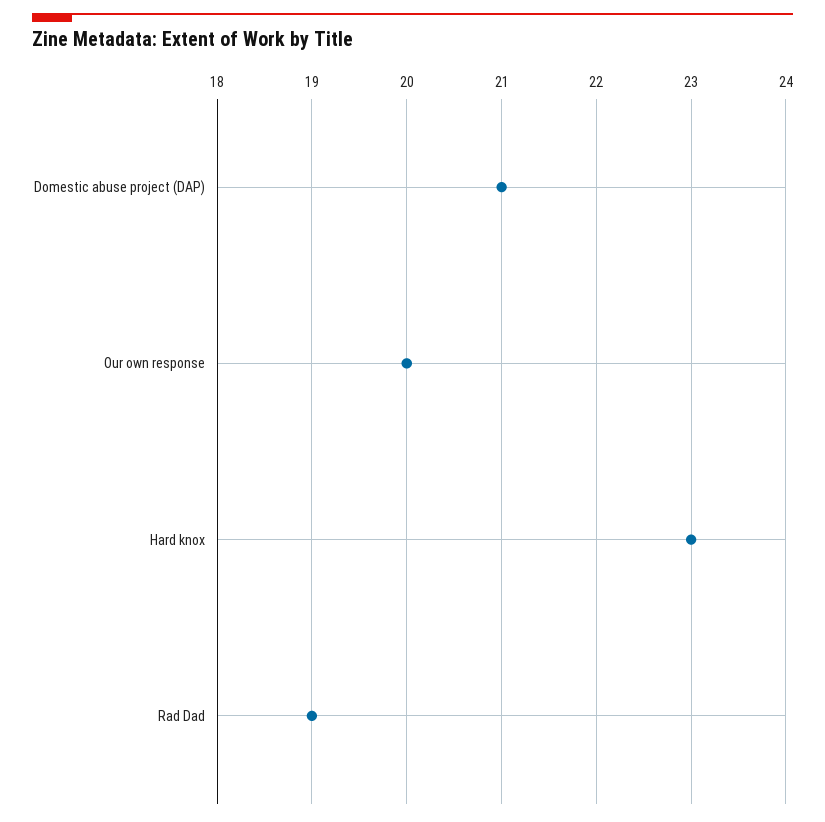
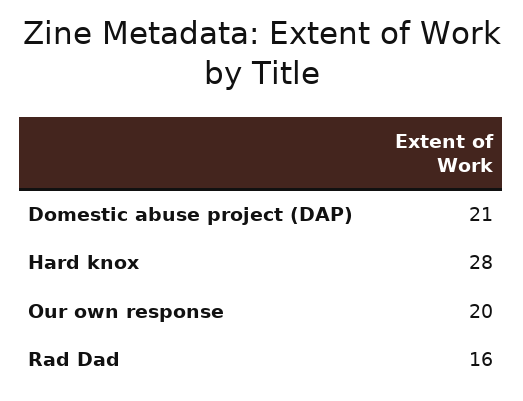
  {
    "Domestic abuse project (DAP)": 21,
    "Our own response": 20,
-   "Hard knox": 23,
+   "Hard knox": 28,
-   "Rad Dad": 19
+   "Rad Dad": 16
  }

